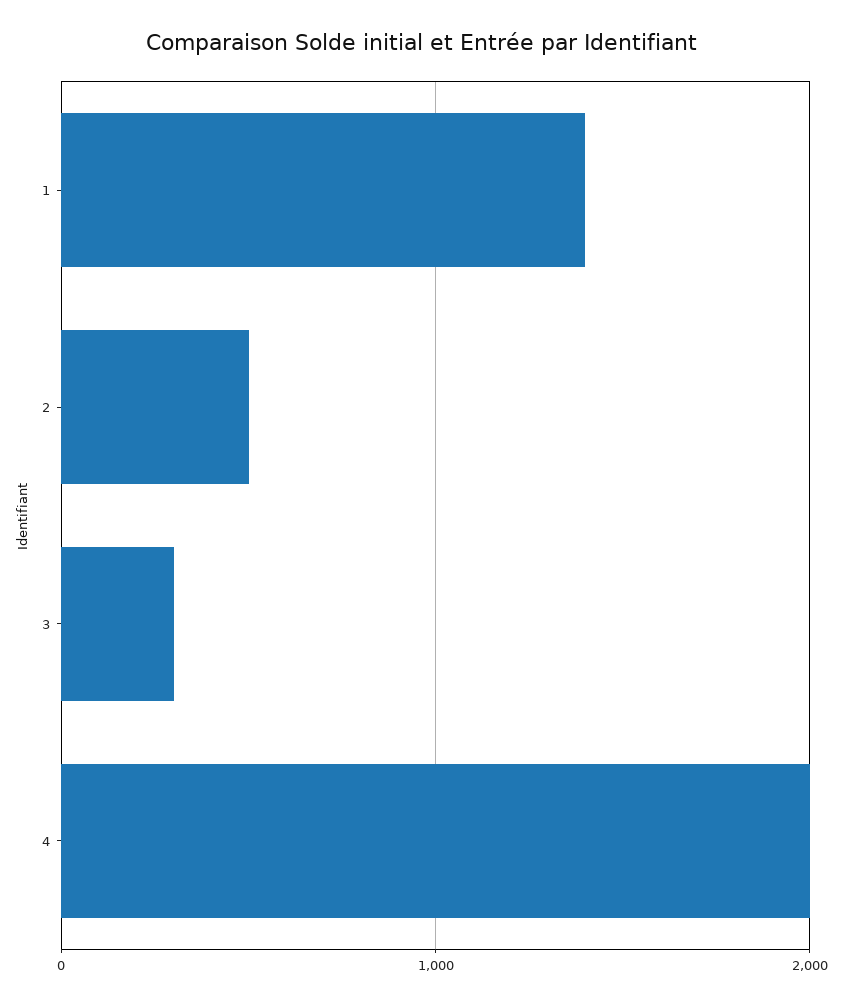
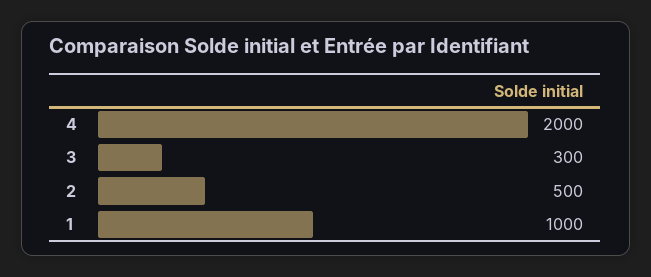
  {
-   "1": 1400,
+   "1": 1000,
    "2": 500,
    "3": 300,
    "4": 2000
  }

